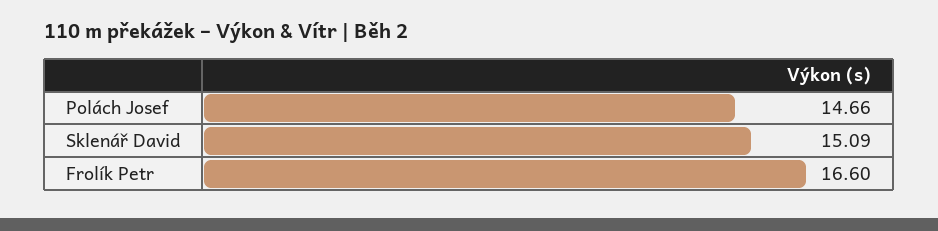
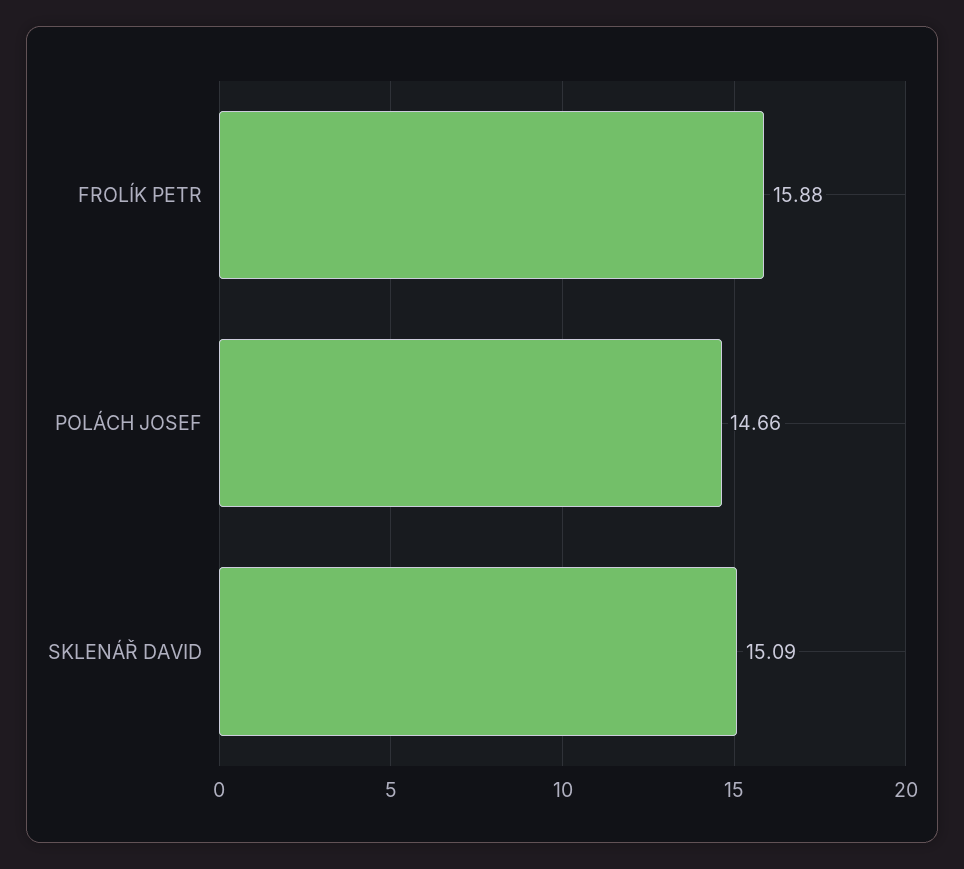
  {
    "Polách Josef": 14.66,
    "Sklenář David": 15.09,
-   "Frolík Petr": 16.6
+   "Frolík Petr": 15.88
  }

